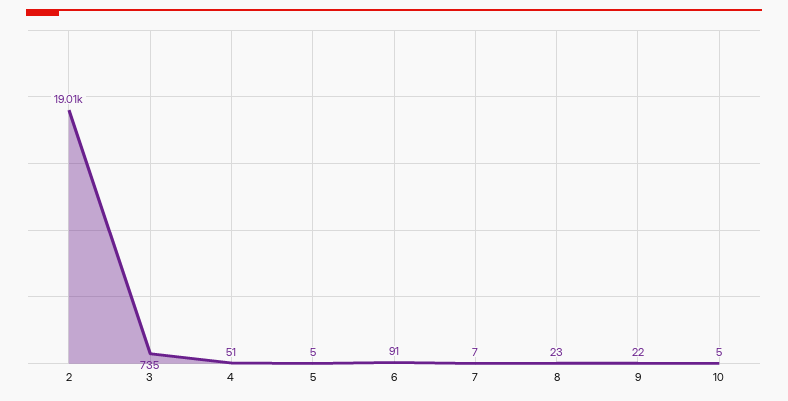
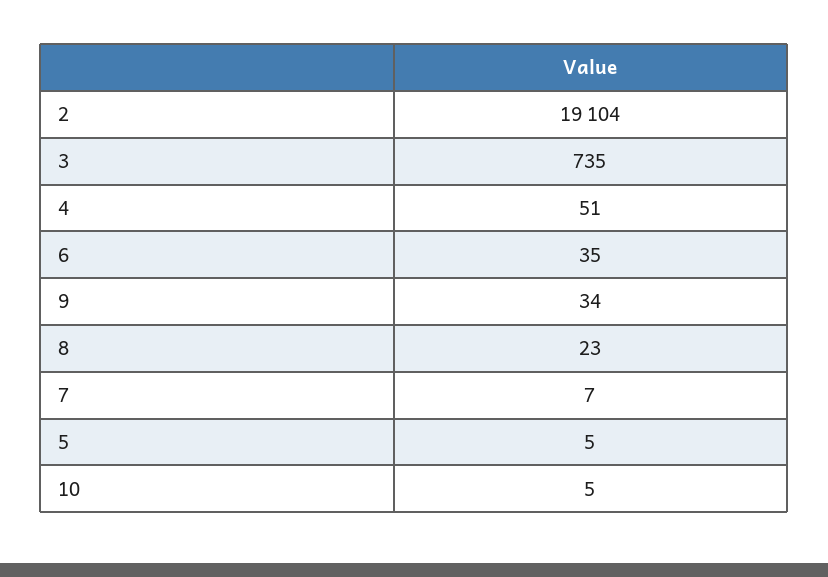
  {
-   "2": 19010,
+   "2": 19104,
    "3": 735,
    "4": 51,
    "5": 5,
-   "6": 91,
+   "6": 35,
    "7": 7,
    "8": 23,
-   "9": 22,
+   "9": 34,
    "10": 5
  }

